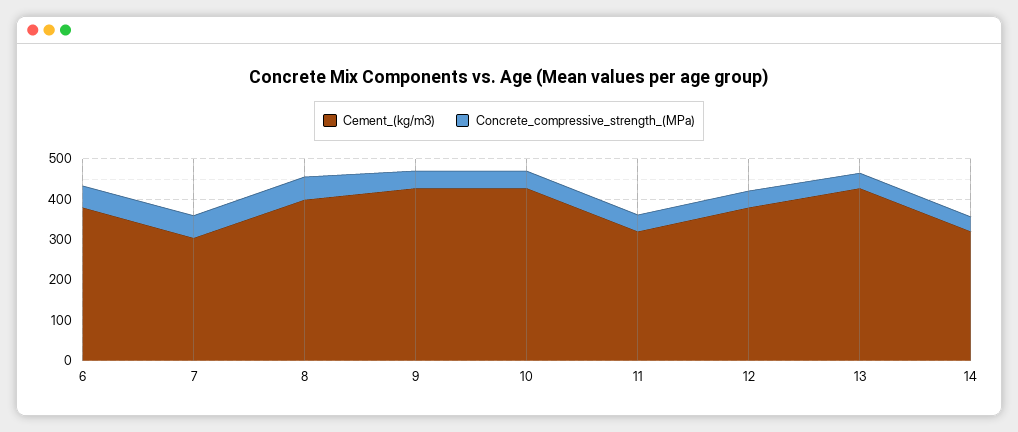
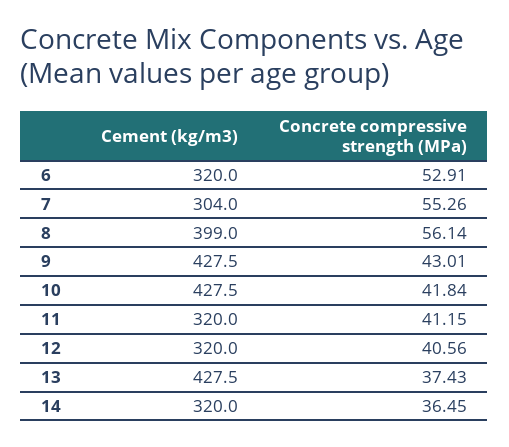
  {
    "Cement_(kg/m3)": {
-     "6": 380,
+     "6": 320,
      "7": 304,
      "8": 399,
      "9": 427.5,
      "10": 427.5,
      "11": 320,
-     "12": 380,
+     "12": 320,
      "13": 427.5,
      "14": 320
    },
    "Concrete_compressive_strength_(MPa)": {
      "6": 52.91,
      "7": 55.26,
      "8": 56.14,
      "9": 43.01,
      "10": 41.84,
      "11": 41.15,
      "12": 40.56,
      "13": 37.43,
      "14": 36.45
    }
  }

